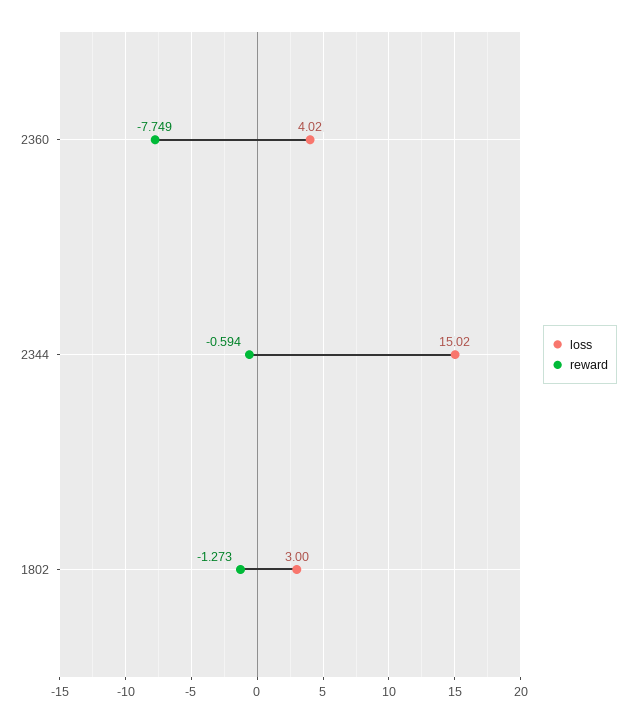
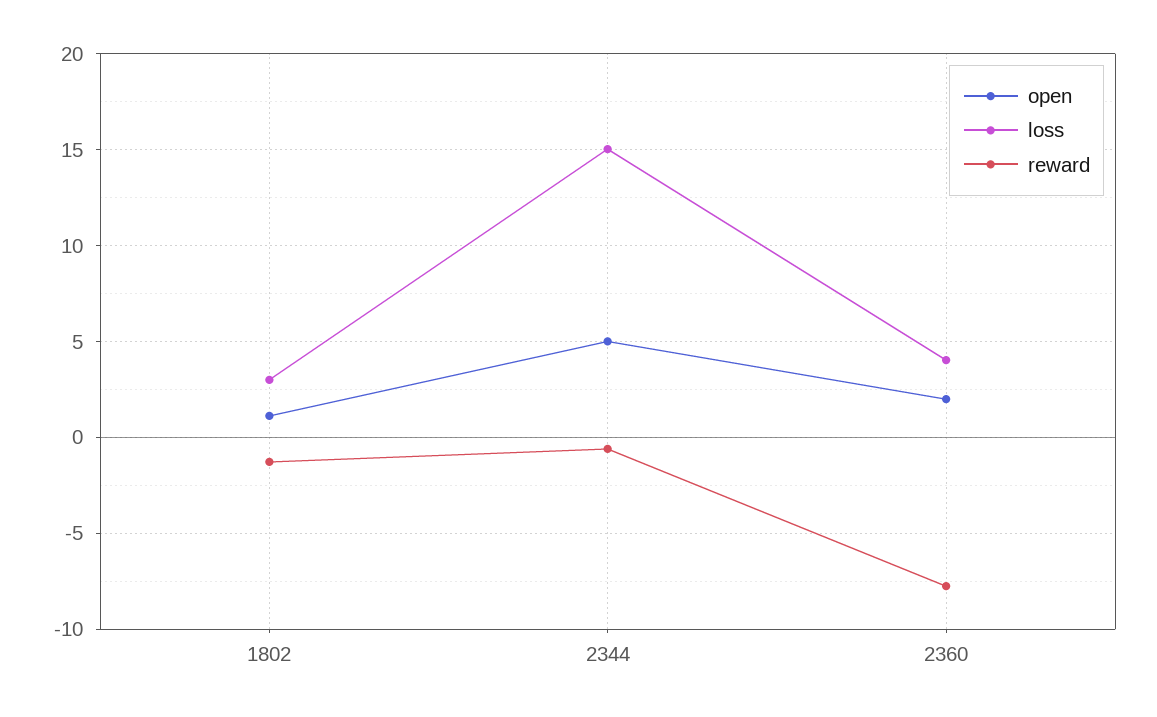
  {
    "loss": {
      "2360": 4.02,
      "2344": 15.02,
      "1802": 3
    },
    "reward": {
      "2360": -7.749,
      "2344": -0.594,
      "1802": -1.273
-   }
+   },
+   "open": {
+     "1802": 1,
+     "2344": 5,
+     "2360": 2
+   }
  }

